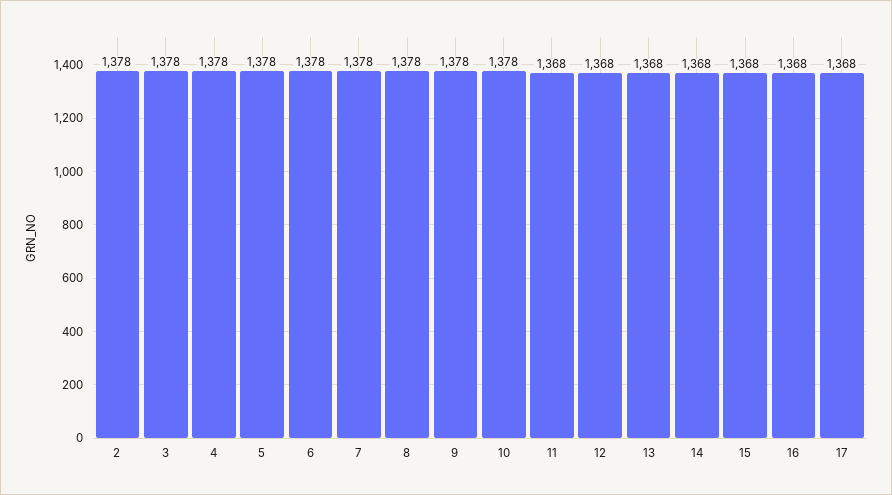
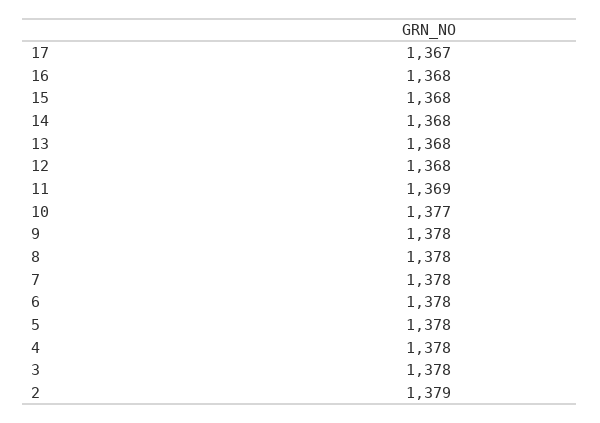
  {
-   "2": 1378,
+   "2": 1379,
    "3": 1378,
    "4": 1378,
    "5": 1378,
    "6": 1378,
    "7": 1378,
    "8": 1378,
    "9": 1378,
-   "10": 1378,
+   "10": 1377,
-   "11": 1368,
+   "11": 1369,
    "12": 1368,
    "13": 1368,
    "14": 1368,
    "15": 1368,
    "16": 1368,
-   "17": 1368
+   "17": 1367
  }

